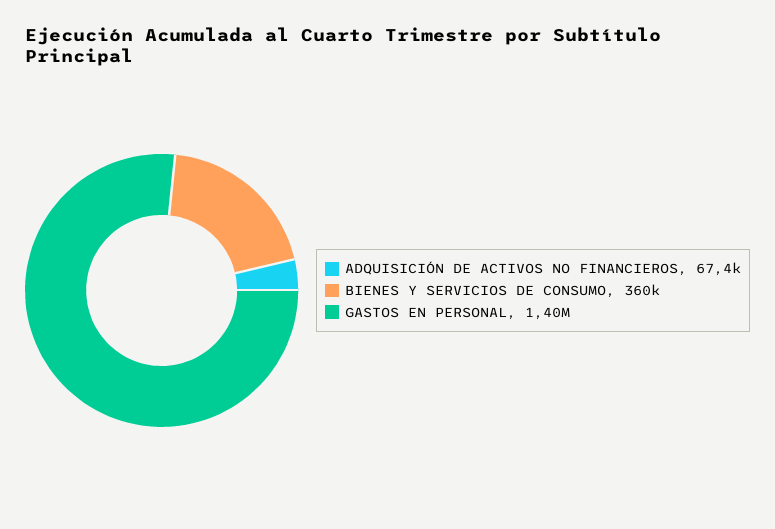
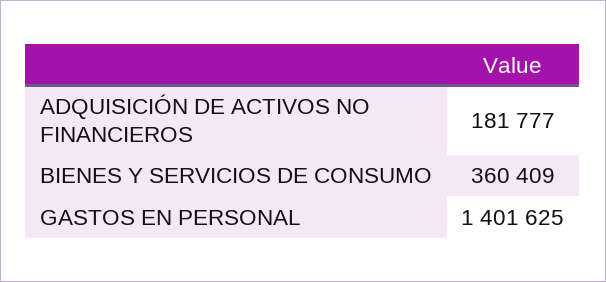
  {
-   "ADQUISICIÓN DE ACTIVOS NO FINANCIEROS": 67400,
+   "ADQUISICIÓN DE ACTIVOS NO FINANCIEROS": 181777,
    "BIENES Y SERVICIOS DE CONSUMO": 360409,
    "GASTOS EN PERSONAL": 1401625
  }

